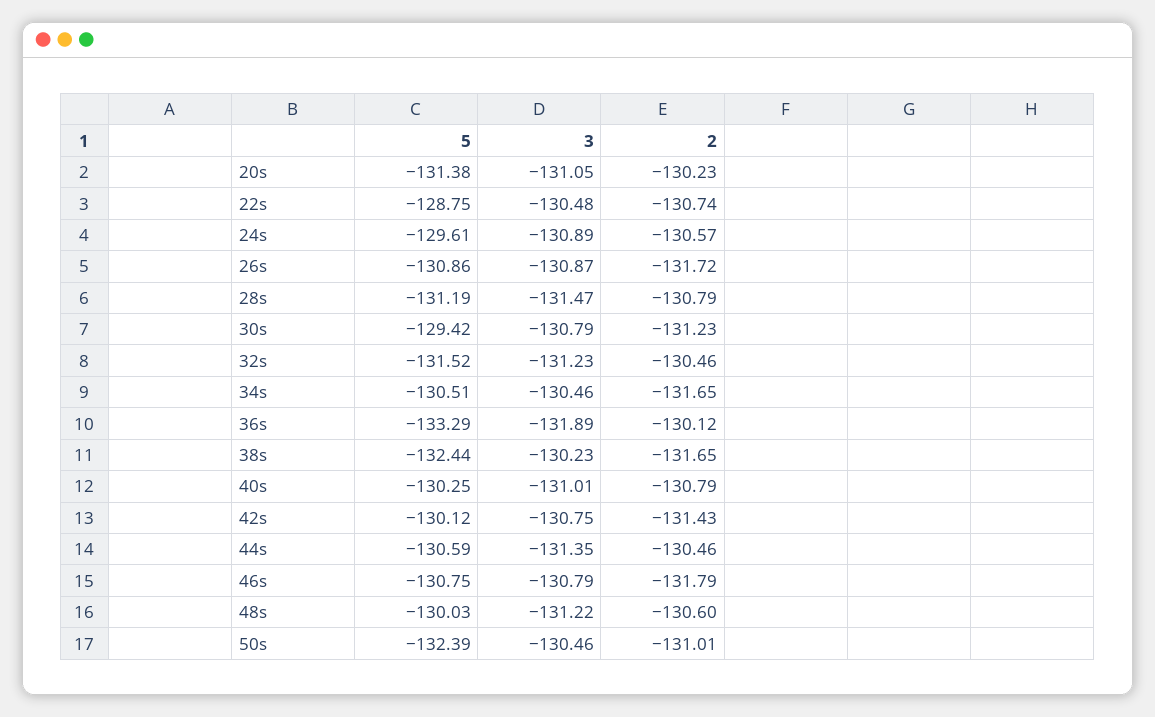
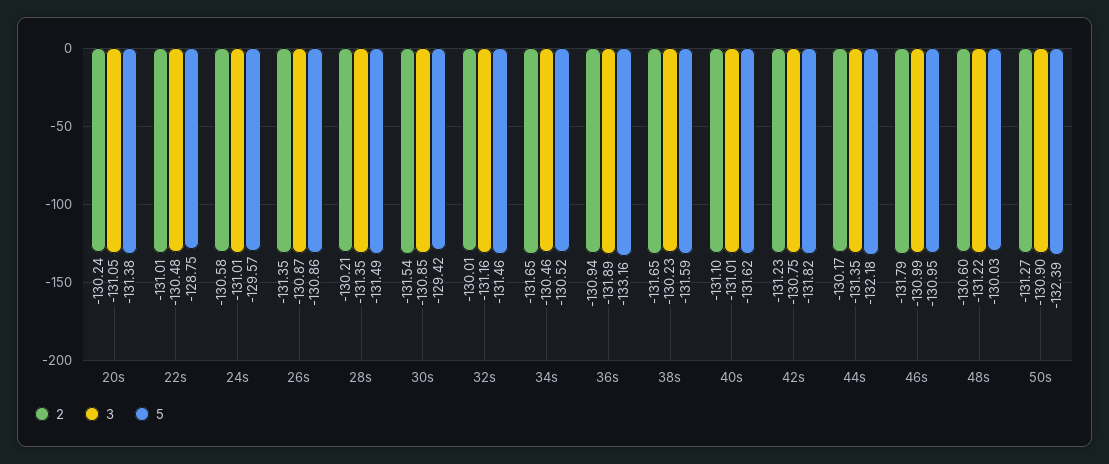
  {
    "5": {
      "20s": -131.38,
      "22s": -128.75,
-     "24s": -129.61,
+     "24s": -129.57,
      "26s": -130.86,
-     "28s": -131.19,
+     "28s": -131.49,
      "30s": -129.42,
-     "32s": -131.52,
+     "32s": -131.46,
-     "34s": -130.51,
+     "34s": -130.52,
-     "36s": -133.29,
+     "36s": -133.16,
-     "38s": -132.44,
+     "38s": -131.59,
-     "40s": -130.25,
+     "40s": -131.62,
-     "42s": -130.12,
+     "42s": -131.82,
-     "44s": -130.59,
+     "44s": -132.18,
-     "46s": -130.75,
+     "46s": -130.95,
      "48s": -130.03,
      "50s": -132.39
    },
    "3": {
      "20s": -131.05,
      "22s": -130.48,
-     "24s": -130.89,
+     "24s": -131.01,
      "26s": -130.87,
-     "28s": -131.47,
+     "28s": -131.35,
-     "30s": -130.79,
+     "30s": -130.85,
-     "32s": -131.23,
+     "32s": -131.16,
      "34s": -130.46,
      "36s": -131.89,
      "38s": -130.23,
      "40s": -131.01,
      "42s": -130.75,
      "44s": -131.35,
-     "46s": -130.79,
+     "46s": -130.99,
      "48s": -131.22,
-     "50s": -130.46
+     "50s": -130.9
    },
    "2": {
-     "20s": -130.23,
+     "20s": -130.24,
-     "22s": -130.74,
+     "22s": -131.01,
-     "24s": -130.57,
+     "24s": -130.58,
-     "26s": -131.72,
+     "26s": -131.35,
-     "28s": -130.79,
+     "28s": -130.21,
-     "30s": -131.23,
+     "30s": -131.54,
-     "32s": -130.46,
+     "32s": -130.01,
      "34s": -131.65,
-     "36s": -130.12,
+     "36s": -130.94,
      "38s": -131.65,
-     "40s": -130.79,
+     "40s": -131.1,
-     "42s": -131.43,
+     "42s": -131.23,
-     "44s": -130.46,
+     "44s": -130.17,
      "46s": -131.79,
      "48s": -130.6,
-     "50s": -131.01
+     "50s": -131.27
    }
  }

